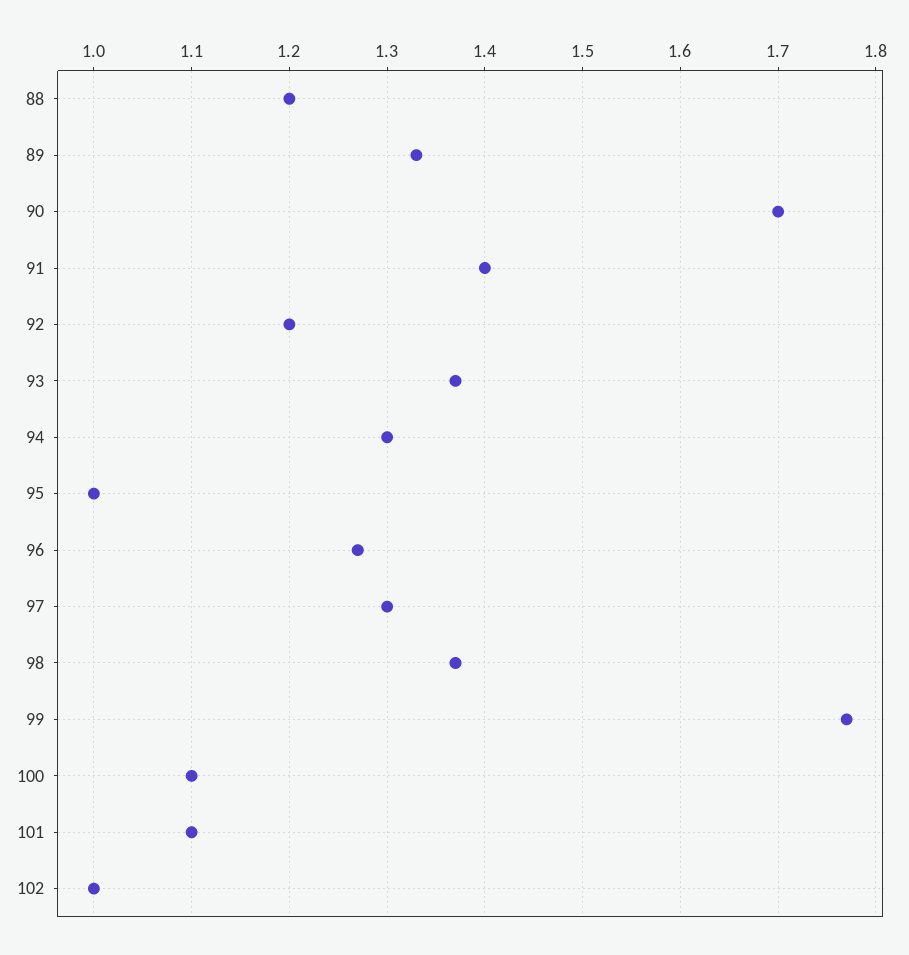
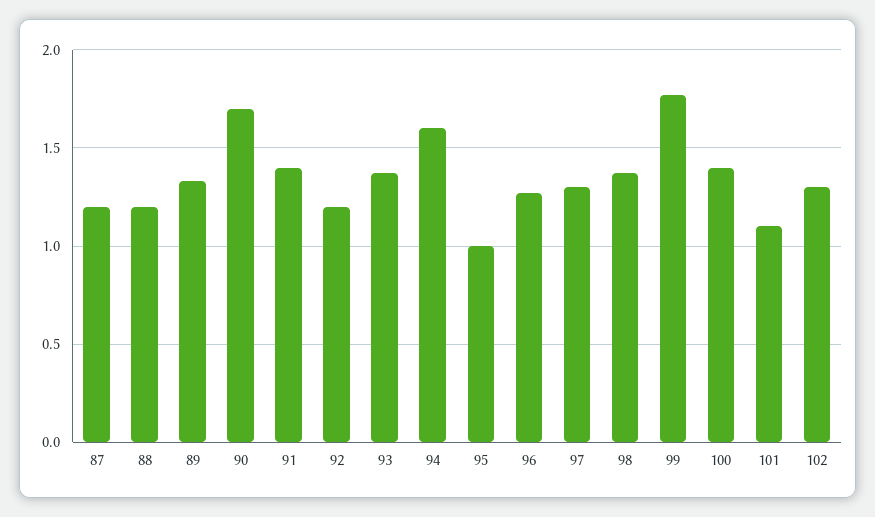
  {
    "88": 1.2,
    "89": 1.33,
    "90": 1.7,
    "91": 1.4,
    "92": 1.2,
    "93": 1.37,
-   "94": 1.3,
+   "94": 1.6,
    "95": 1,
    "96": 1.27,
    "97": 1.3,
    "98": 1.37,
    "99": 1.77,
-   "100": 1.1,
+   "100": 1.4,
    "101": 1.1,
-   "102": 1
+   "102": 1.3,
+   "87": 1.2
  }

